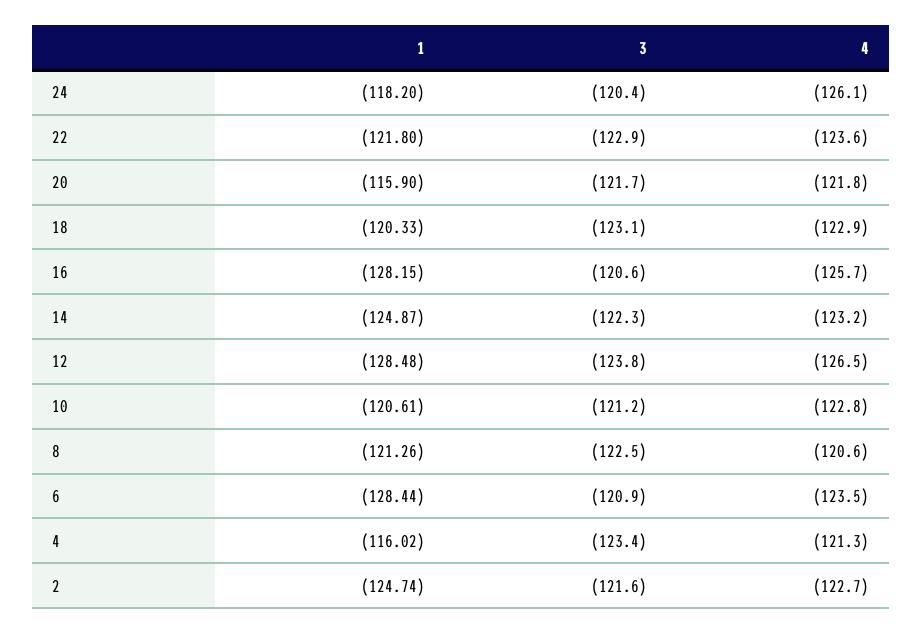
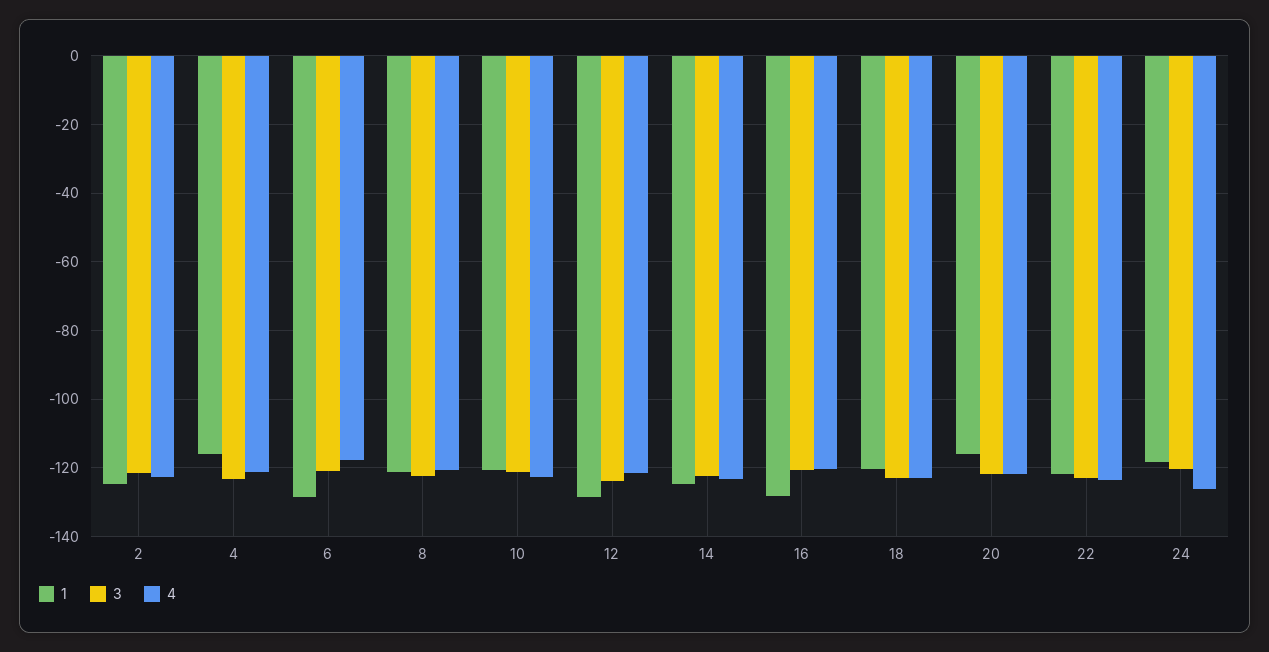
  {
    "1": {
      "24": -118.2,
      "22": -121.8,
      "20": -115.9,
      "18": -120.33,
      "16": -128.15,
      "14": -124.87,
      "12": -128.48,
      "10": -120.61,
      "8": -121.26,
      "6": -128.44,
      "4": -116.02,
      "2": -124.74
    },
    "3": {
      "24": -120.4,
      "22": -122.9,
      "20": -121.7,
      "18": -123.1,
      "16": -120.6,
      "14": -122.3,
      "12": -123.8,
      "10": -121.2,
      "8": -122.5,
      "6": -120.9,
      "4": -123.4,
      "2": -121.6
    },
    "4": {
      "24": -126.1,
      "22": -123.6,
      "20": -121.8,
      "18": -122.9,
-     "16": -125.7,
+     "16": -120,
      "14": -123.2,
-     "12": -126.5,
+     "12": -122,
      "10": -122.8,
      "8": -120.6,
-     "6": -123.5,
+     "6": -118,
      "4": -121.3,
      "2": -122.7
    }
  }

